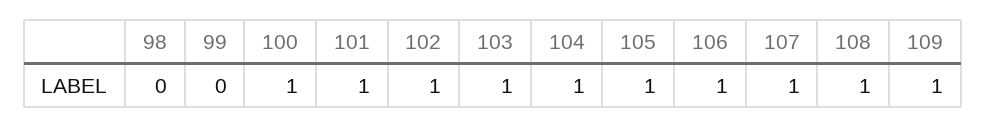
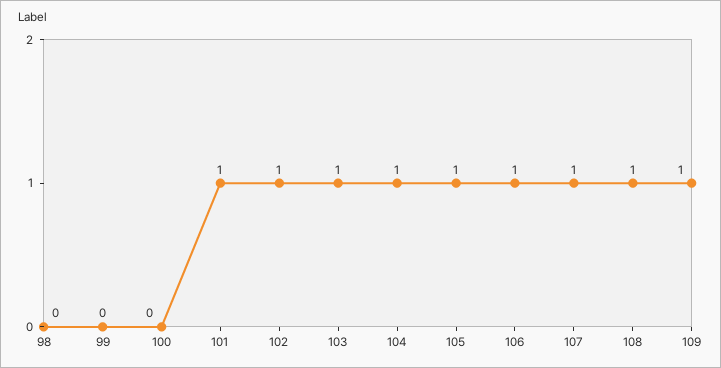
  {
    "98": 0,
    "99": 0,
-   "100": 1,
+   "100": 0,
    "101": 1,
    "102": 1,
    "103": 1,
    "104": 1,
    "105": 1,
    "106": 1,
    "107": 1,
    "108": 1,
    "109": 1
  }

